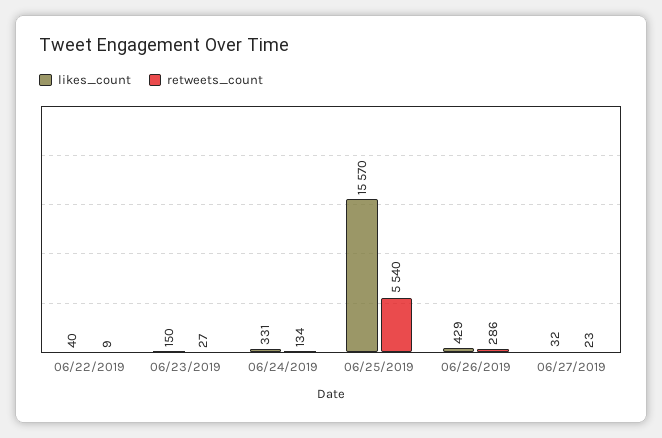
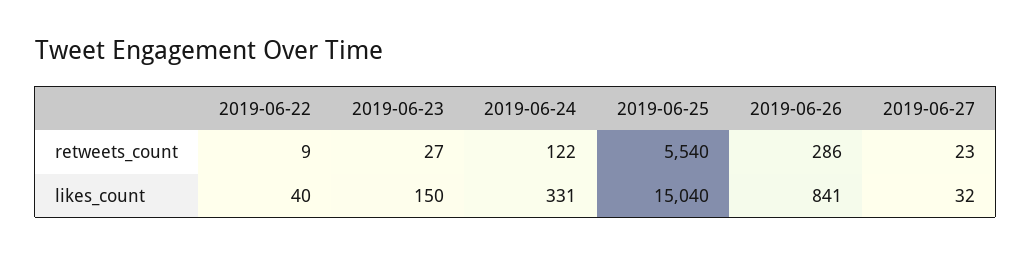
  {
    "likes_count": {
      "06/22/2019": 40,
      "06/23/2019": 150,
      "06/24/2019": 331,
-     "06/25/2019": 15570,
+     "06/25/2019": 15040,
-     "06/26/2019": 429,
+     "06/26/2019": 841,
      "06/27/2019": 32
    },
    "retweets_count": {
      "06/22/2019": 9,
      "06/23/2019": 27,
-     "06/24/2019": 134,
+     "06/24/2019": 122,
      "06/25/2019": 5540,
      "06/26/2019": 286,
      "06/27/2019": 23
    }
  }

